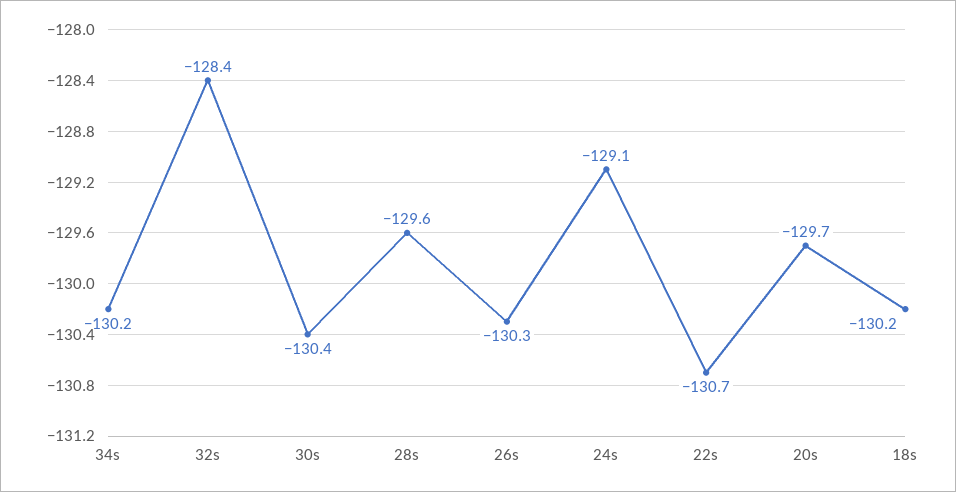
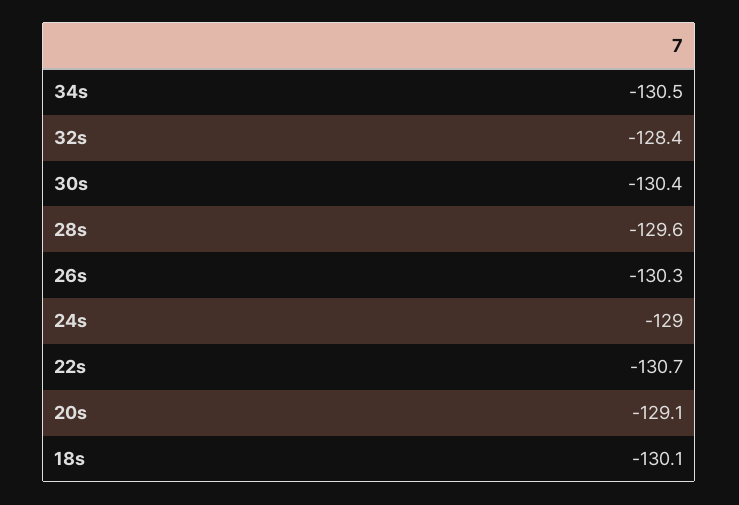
  {
-   "34s": -130.2,
+   "34s": -130.5,
    "32s": -128.4,
    "30s": -130.4,
    "28s": -129.6,
    "26s": -130.3,
-   "24s": -129.1,
+   "24s": -129,
    "22s": -130.7,
-   "20s": -129.7,
+   "20s": -129.1,
-   "18s": -130.2
+   "18s": -130.1
  }

